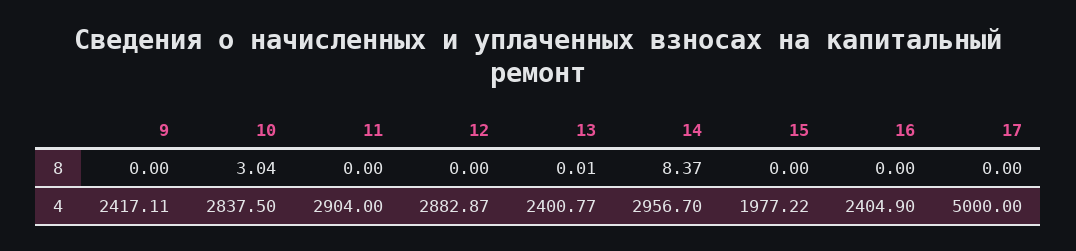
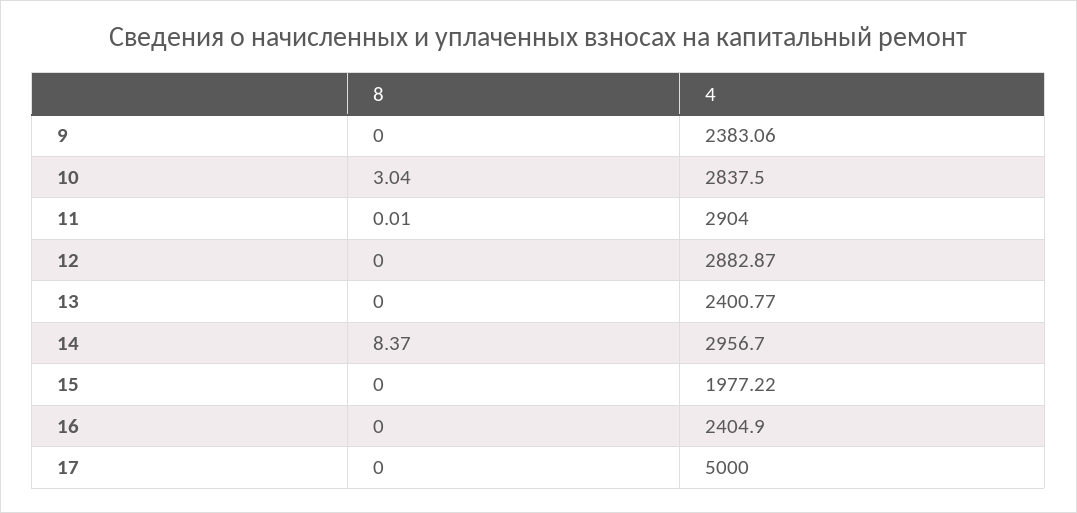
  {
    "9": {
      "8": 0,
-     "4": 2417.11
+     "4": 2383.06
    },
    "10": {
      "8": 3.04,
      "4": 2837.5
    },
    "11": {
-     "8": 0,
+     "8": 0.01,
      "4": 2904
    },
    "12": {
      "8": 0,
      "4": 2882.87
    },
    "13": {
-     "8": 0.01,
+     "8": 0,
      "4": 2400.77
    },
    "14": {
      "8": 8.37,
      "4": 2956.7
    },
    "15": {
      "8": 0,
      "4": 1977.22
    },
    "16": {
      "8": 0,
      "4": 2404.9
    },
    "17": {
      "8": 0,
      "4": 5000
    }
  }

